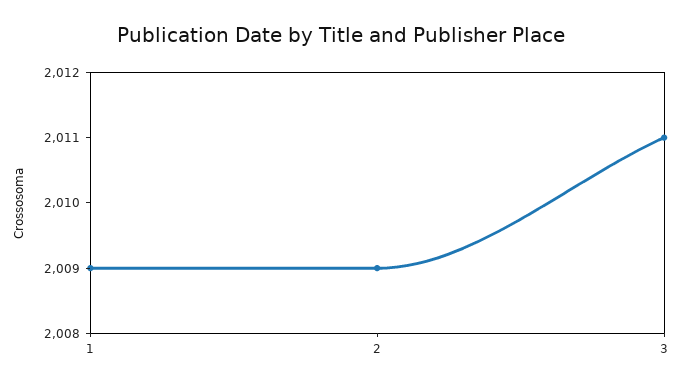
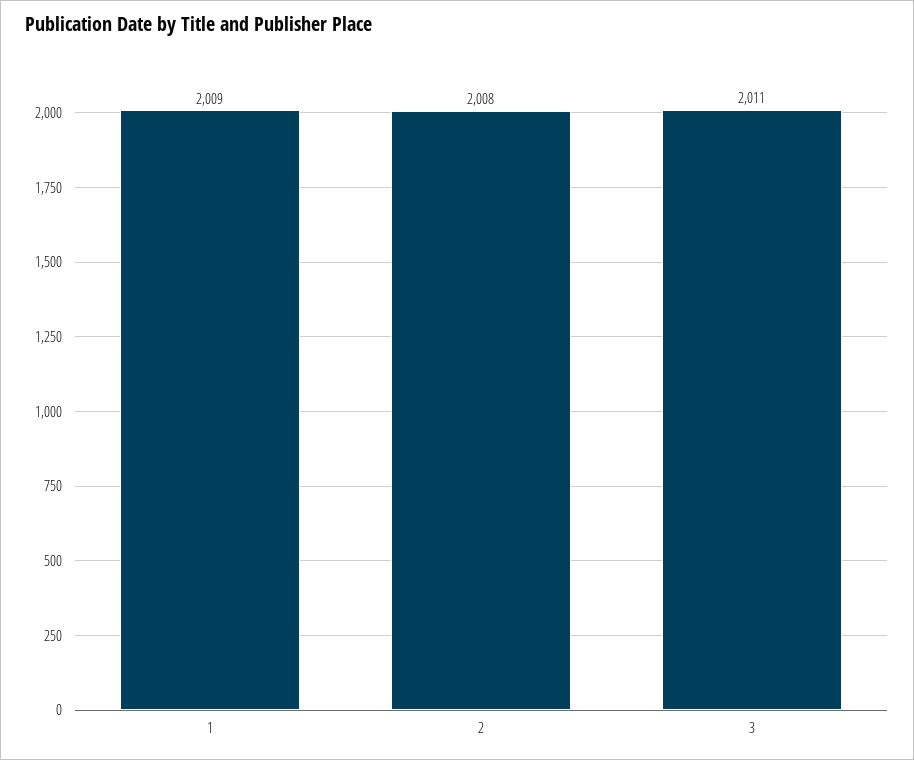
  {
    "1": 2009,
-   "2": 2009,
+   "2": 2008,
    "3": 2011
  }

